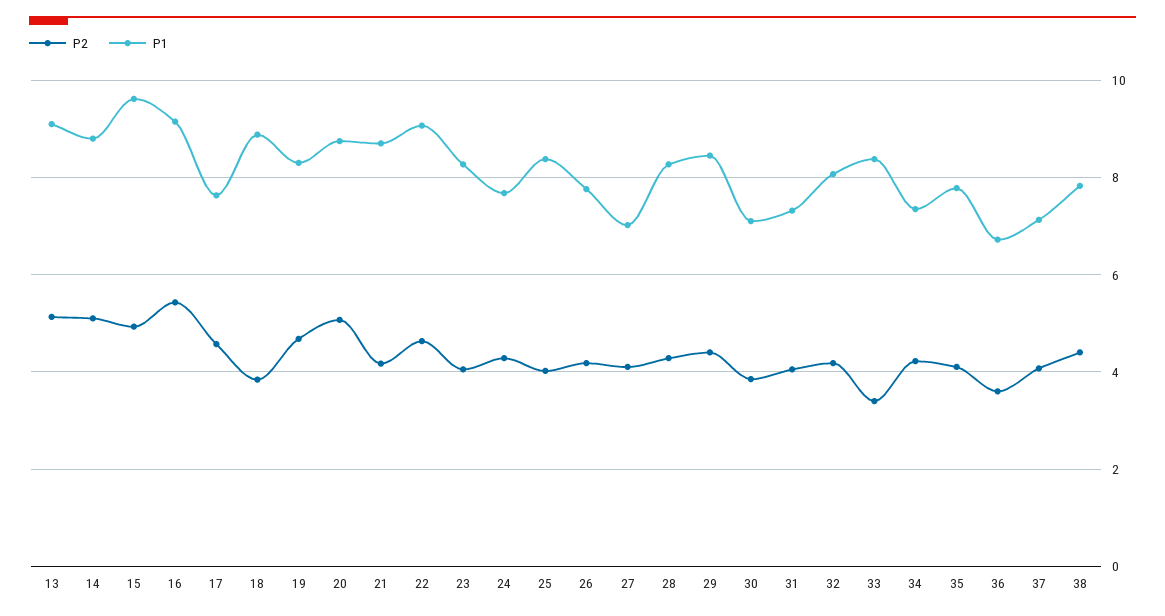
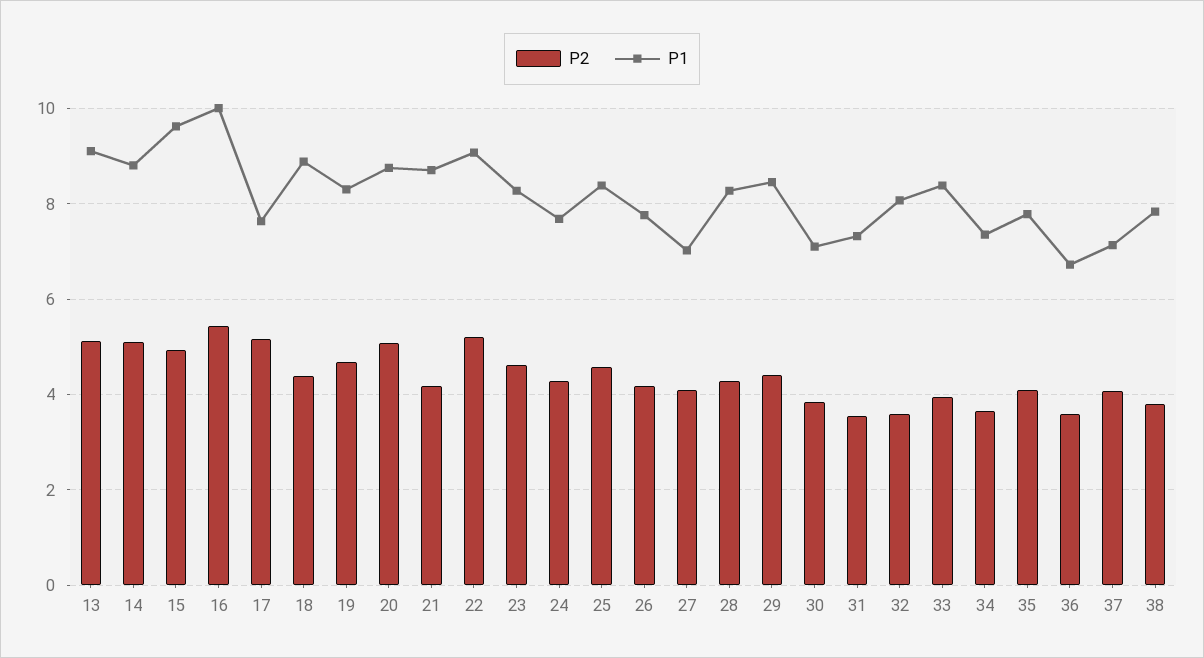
  {
    "P2": {
      "13": 5.2,
      "14": 5.2,
      "15": 5,
      "16": 5.4,
-     "17": 4.6,
+     "17": 5.2,
-     "18": 3.8,
+     "18": 4.4,
      "19": 4.6,
      "20": 5,
      "21": 4.2,
-     "22": 4.6,
+     "22": 5.2,
-     "23": 4,
+     "23": 4.6,
      "24": 4.2,
-     "25": 4,
+     "25": 4.6,
      "26": 4.2,
      "27": 4.2,
      "28": 4.2,
      "29": 4.4,
      "30": 3.8,
-     "31": 4,
+     "31": 3.6,
-     "32": 4.2,
+     "32": 3.6,
-     "33": 3.4,
+     "33": 4,
-     "34": 4.2,
+     "34": 3.6,
      "35": 4.2,
      "36": 3.6,
      "37": 4,
-     "38": 4.4
+     "38": 3.8
    },
    "P1": {
      "13": 9.2,
      "14": 8.8,
      "15": 9.6,
-     "16": 9.2,
+     "16": 10,
      "17": 7.6,
      "18": 8.8,
      "19": 8.4,
      "20": 8.8,
      "21": 8.8,
      "22": 9,
      "23": 8.2,
      "24": 7.6,
      "25": 8.4,
      "26": 7.8,
      "27": 7,
      "28": 8.2,
      "29": 8.4,
      "30": 7.2,
      "31": 7.4,
      "32": 8,
      "33": 8.4,
      "34": 7.4,
      "35": 7.8,
      "36": 6.8,
      "37": 7.2,
      "38": 7.8
    }
  }

